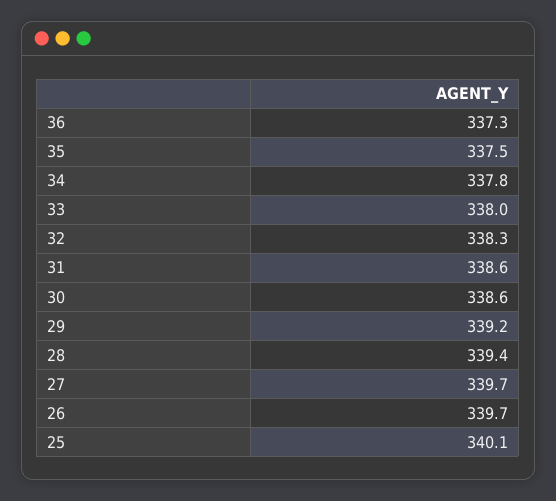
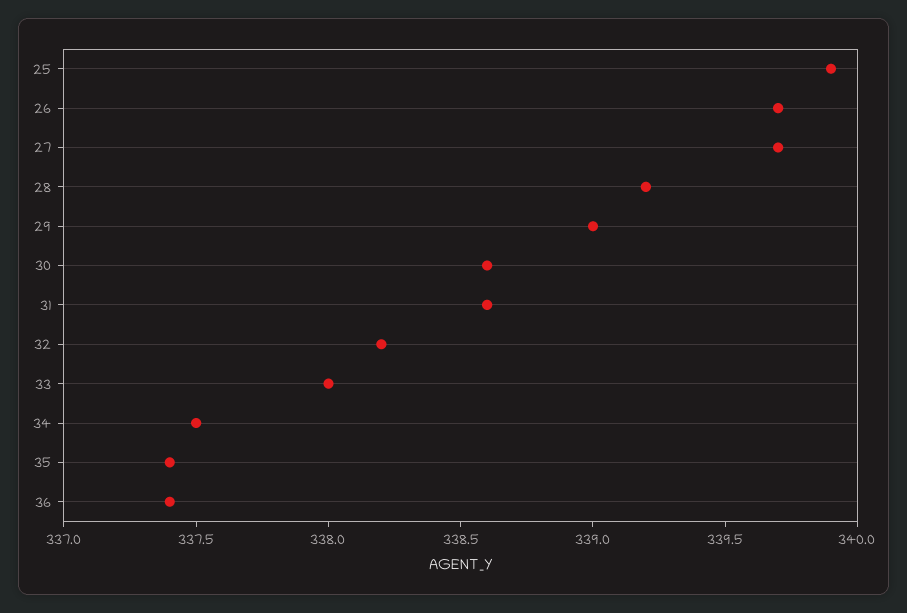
  {
-   "36": 337.3,
+   "36": 337.4,
-   "35": 337.5,
+   "35": 337.4,
-   "34": 337.8,
+   "34": 337.5,
    "33": 338,
-   "32": 338.3,
+   "32": 338.2,
    "31": 338.6,
    "30": 338.6,
-   "29": 339.2,
+   "29": 339,
-   "28": 339.4,
+   "28": 339.2,
    "27": 339.7,
    "26": 339.7,
-   "25": 340.1
+   "25": 339.9
  }

